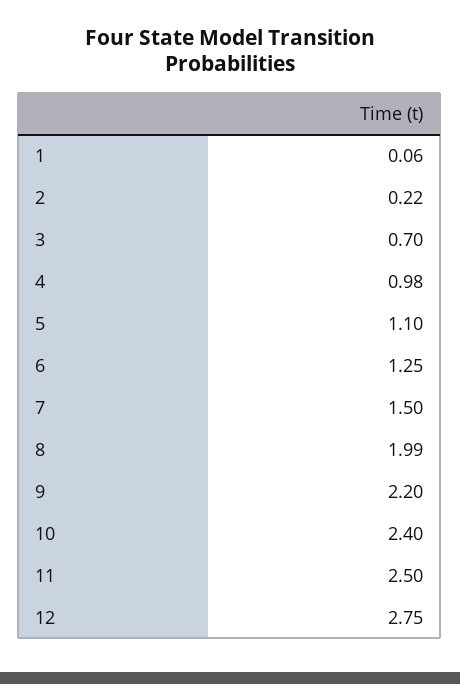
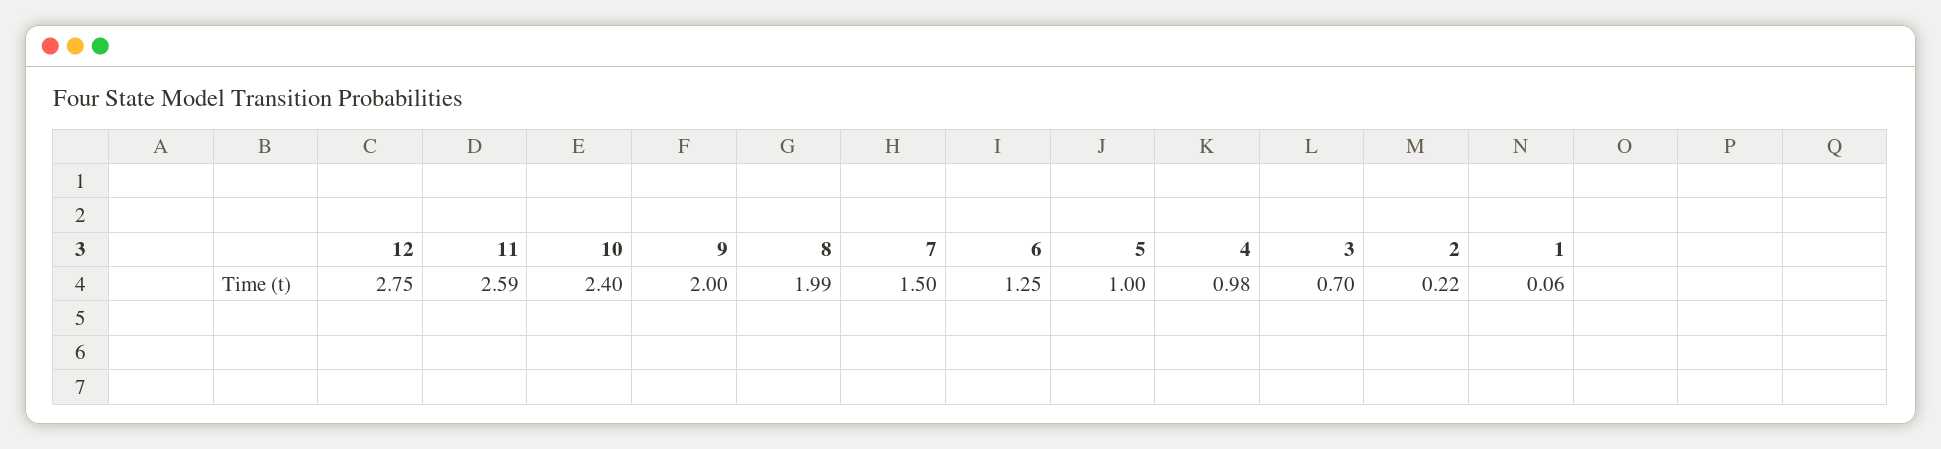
  {
    "1": 0.06,
    "2": 0.22,
    "3": 0.7,
    "4": 0.98,
-   "5": 1.1,
+   "5": 1,
    "6": 1.25,
    "7": 1.5,
    "8": 1.99,
-   "9": 2.2,
+   "9": 2,
    "10": 2.4,
-   "11": 2.5,
+   "11": 2.59,
    "12": 2.75
  }

